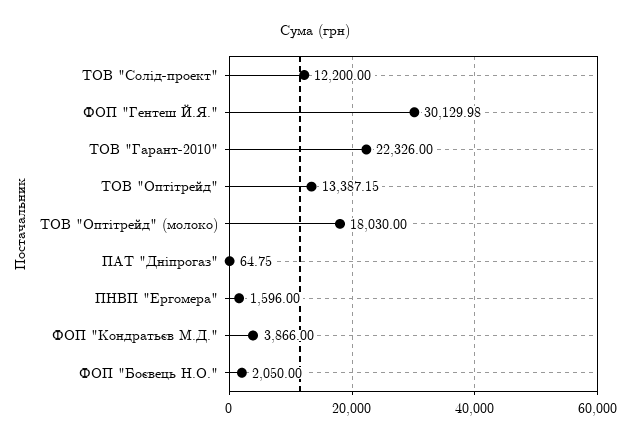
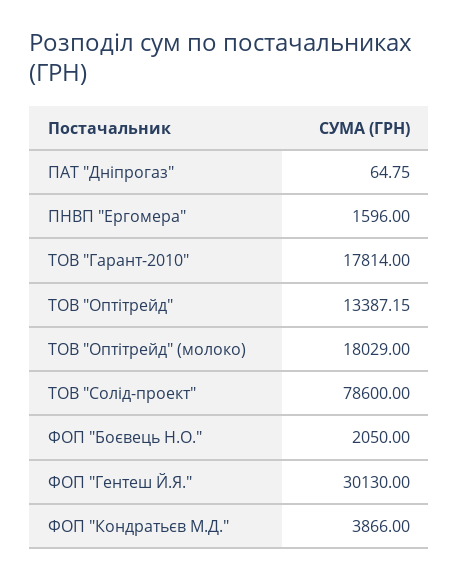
  {
-   "ТОВ \"Солід-проект\"": 12200,
+   "ТОВ \"Солід-проект\"": 78600,
-   "ФОП \"Гентеш Й.Я.\"": 30129.98,
+   "ФОП \"Гентеш Й.Я.\"": 30130,
-   "ТОВ \"Гарант-2010\"": 22326,
+   "ТОВ \"Гарант-2010\"": 17814,
    "ТОВ \"Оптітрейд\"": 13387.15,
-   "ТОВ \"Оптітрейд\" (молоко)": 18030,
+   "ТОВ \"Оптітрейд\" (молоко)": 18029,
    "ПАТ \"Дніпрогаз\"": 64.75,
    "ПНВП \"Ергомера\"": 1596,
    "ФОП \"Кондратьєв М.Д.\"": 3866,
    "ФОП \"Боєвець Н.О.\"": 2050
  }

